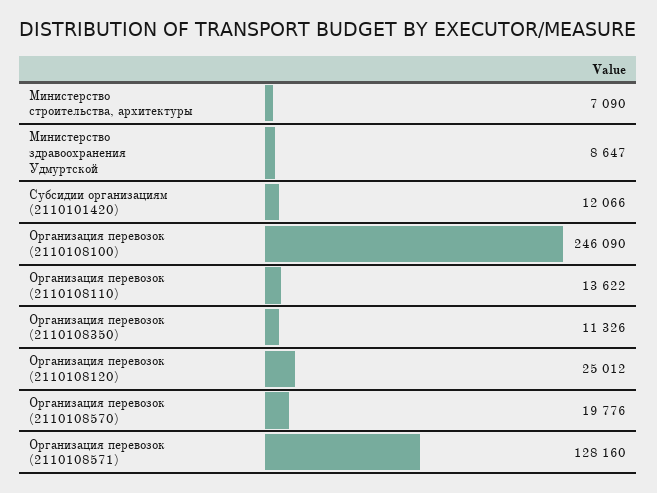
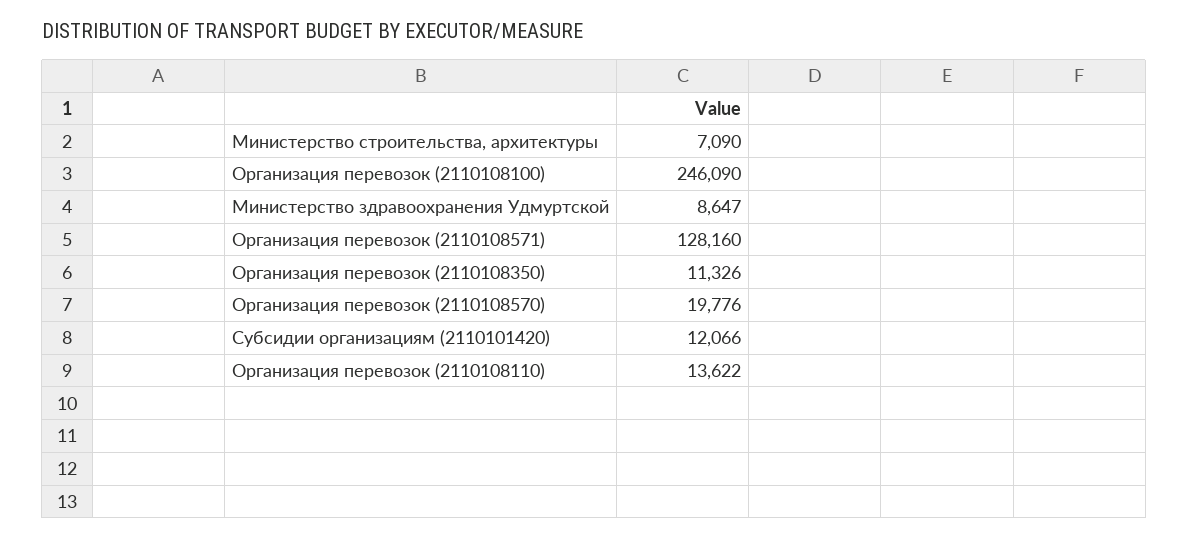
  {
    "Министерство строительства, архитектуры": 7090,
    "Министерство здравоохранения Удмуртской": 8647,
    "Субсидии организациям (2110101420)": 12066,
    "Организация перевозок (2110108100)": 246090,
    "Организация перевозок (2110108110)": 13622,
    "Организация перевозок (2110108350)": 11326,
-   "Организация перевозок (2110108120)": 25012,
    "Организация перевозок (2110108570)": 19776,
    "Организация перевозок (2110108571)": 128160
  }

